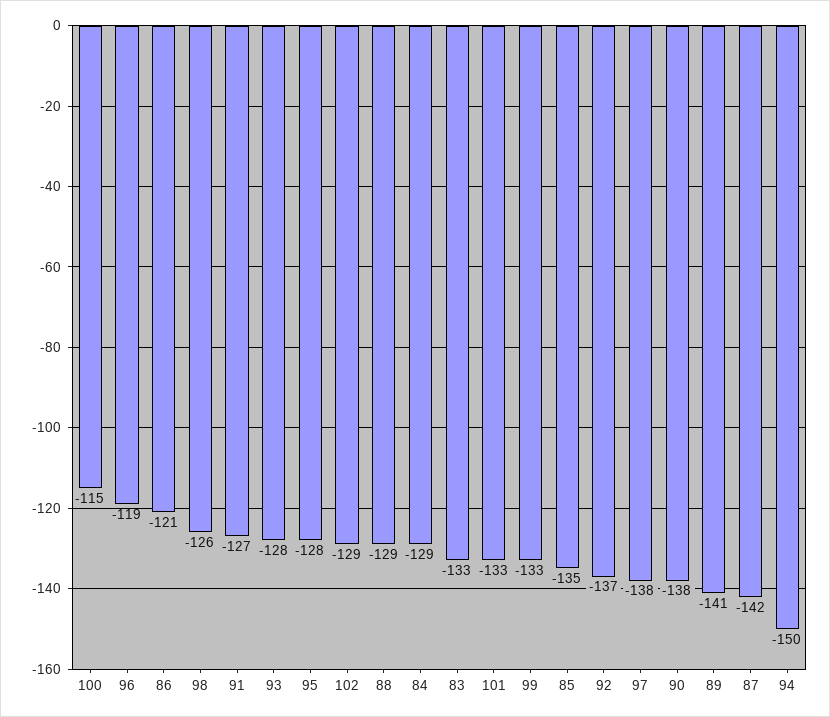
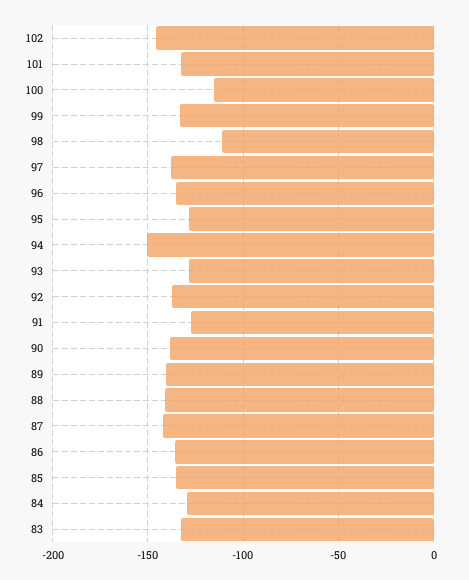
  {
    "100": -115,
-   "96": -119,
+   "96": -135,
-   "86": -121,
+   "86": -135,
-   "98": -126,
+   "98": -110,
    "91": -127,
    "93": -128,
    "95": -128,
-   "102": -129,
+   "102": -145,
-   "88": -129,
+   "88": -140,
    "84": -129,
    "83": -133,
    "101": -133,
    "99": -133,
    "85": -135,
    "92": -137,
    "97": -138,
    "90": -138,
    "89": -141,
    "87": -142,
    "94": -150
  }

